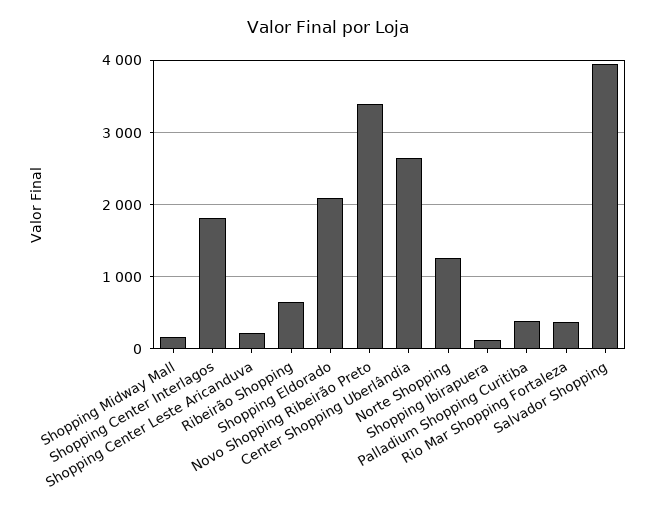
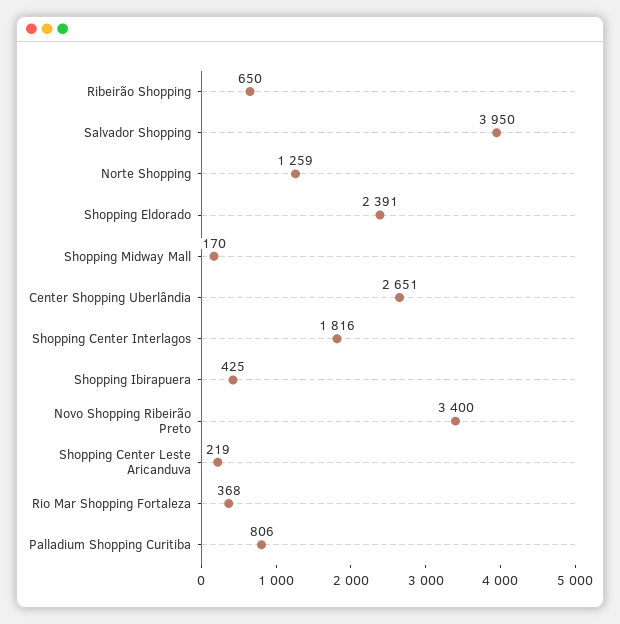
  {
    "Shopping Midway Mall": 170,
    "Shopping Center Interlagos": 1816,
    "Shopping Center Leste Aricanduva": 219,
    "Ribeirão Shopping": 650,
-   "Shopping Eldorado": 2100,
+   "Shopping Eldorado": 2391,
    "Novo Shopping Ribeirão Preto": 3400,
    "Center Shopping Uberlândia": 2651,
    "Norte Shopping": 1259,
-   "Shopping Ibirapuera": 100,
+   "Shopping Ibirapuera": 425,
-   "Palladium Shopping Curitiba": 400,
+   "Palladium Shopping Curitiba": 806,
    "Rio Mar Shopping Fortaleza": 368,
    "Salvador Shopping": 3950
  }

